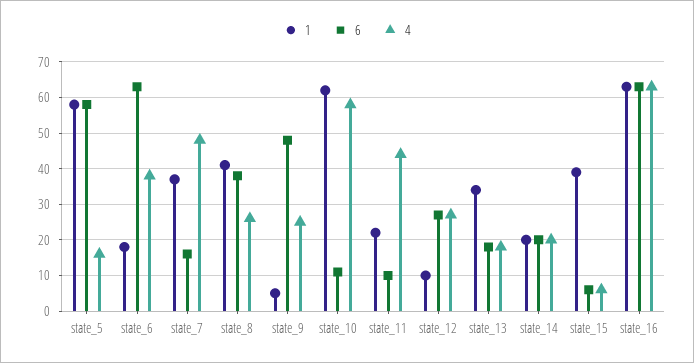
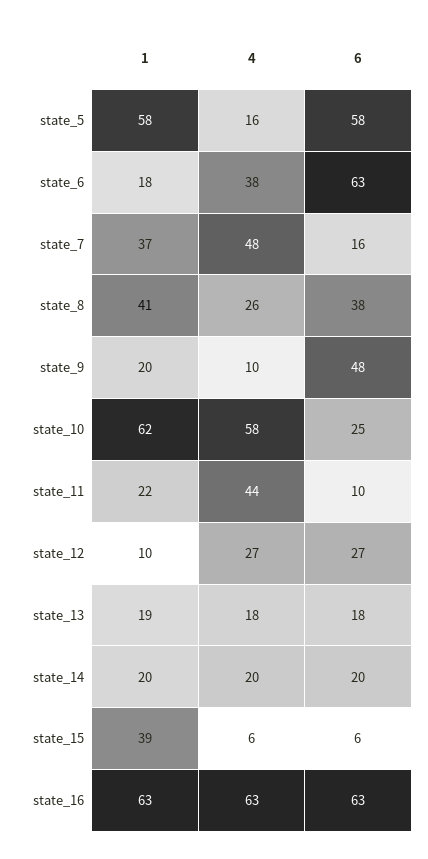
  {
    "1": {
      "state_5": 58,
      "state_6": 18,
      "state_7": 37,
      "state_8": 41,
-     "state_9": 5,
+     "state_9": 20,
      "state_10": 62,
      "state_11": 22,
      "state_12": 10,
-     "state_13": 35,
+     "state_13": 19,
      "state_14": 20,
      "state_15": 39,
      "state_16": 63
    },
    "6": {
      "state_5": 58,
      "state_6": 63,
      "state_7": 16,
      "state_8": 38,
      "state_9": 48,
-     "state_10": 10,
+     "state_10": 25,
      "state_11": 10,
      "state_12": 27,
      "state_13": 18,
      "state_14": 20,
      "state_15": 6,
      "state_16": 63
    },
    "4": {
      "state_5": 16,
      "state_6": 38,
      "state_7": 48,
      "state_8": 26,
-     "state_9": 25,
+     "state_9": 10,
      "state_10": 58,
      "state_11": 44,
      "state_12": 27,
      "state_13": 18,
      "state_14": 20,
      "state_15": 6,
      "state_16": 63
    }
  }

